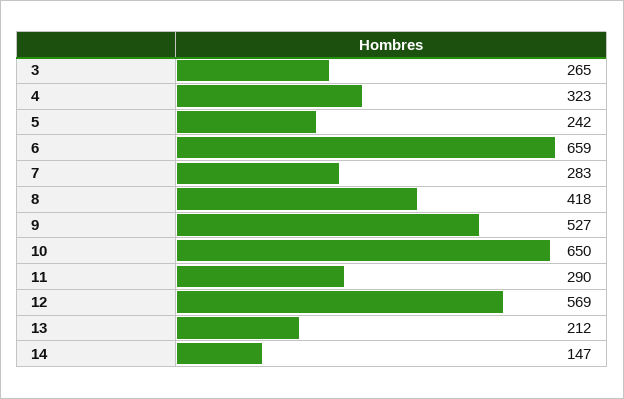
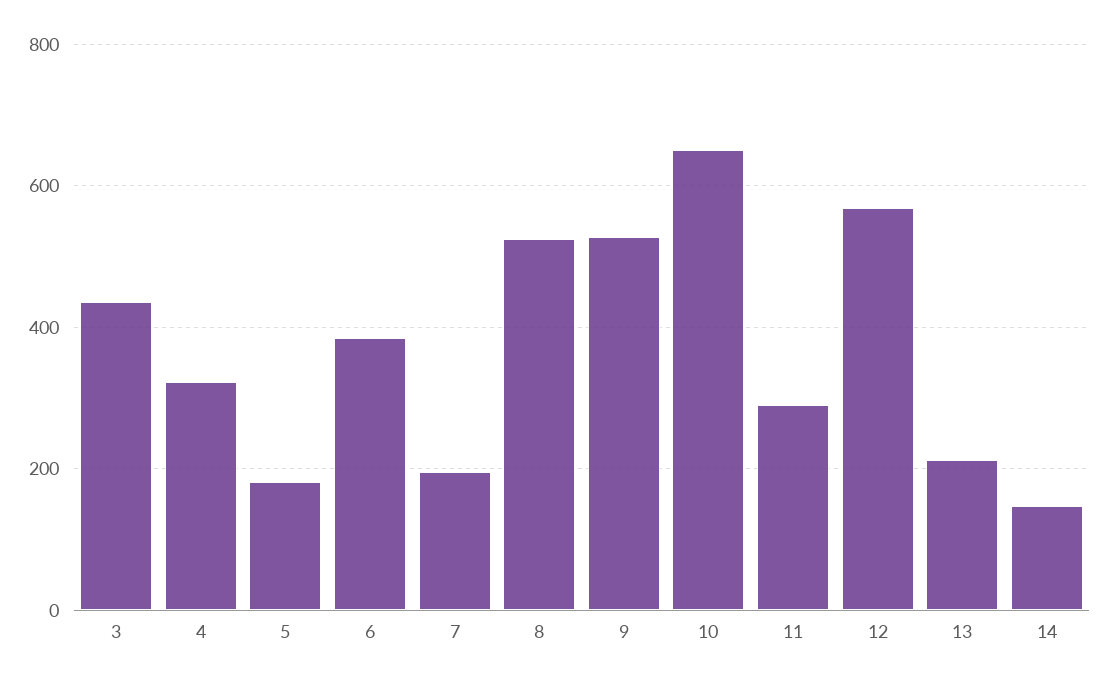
  {
-   "3": 265,
+   "3": 440,
    "4": 323,
-   "5": 242,
+   "5": 180,
-   "6": 659,
+   "6": 380,
-   "7": 283,
+   "7": 200,
-   "8": 418,
+   "8": 520,
    "9": 527,
    "10": 650,
    "11": 290,
    "12": 569,
    "13": 212,
    "14": 147
  }

